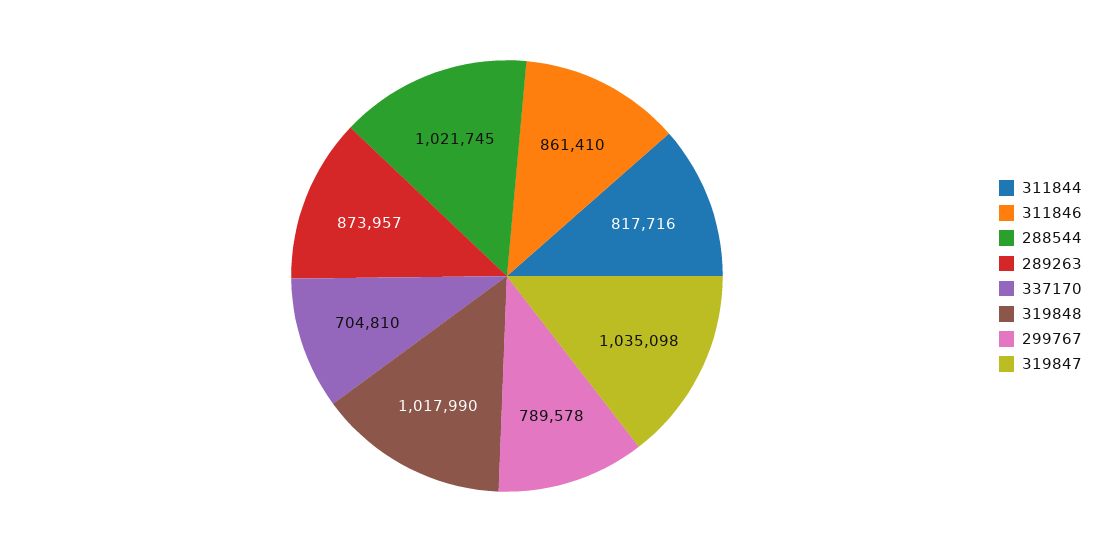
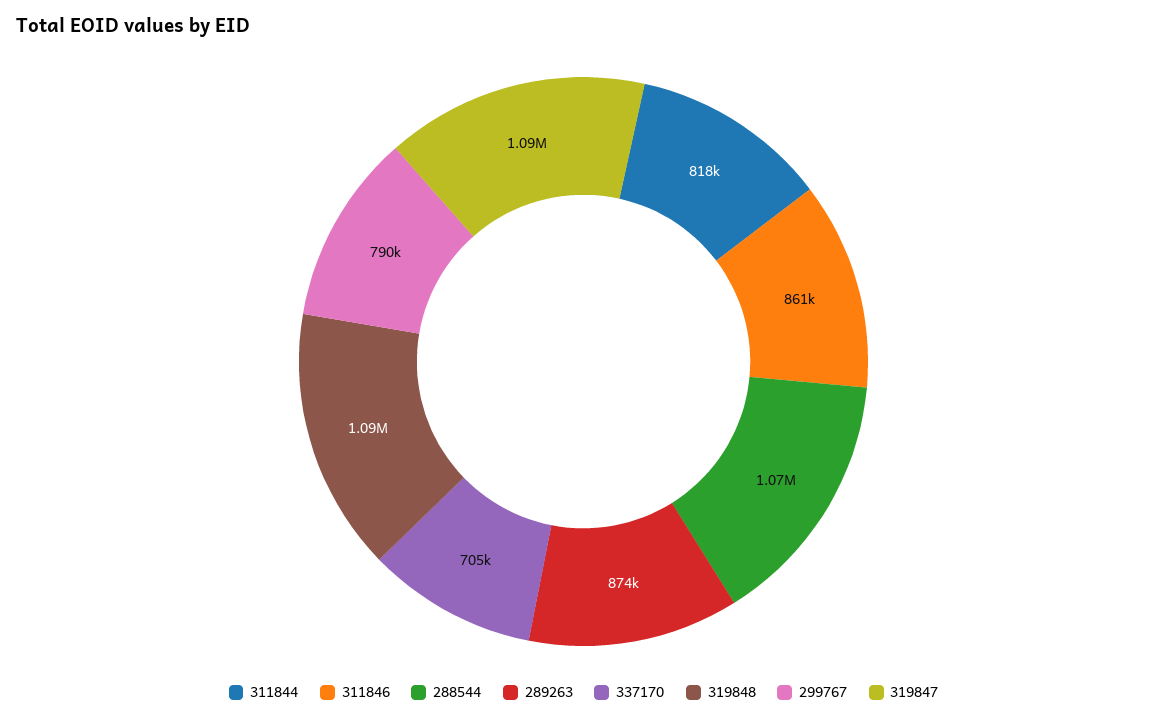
  {
    "311844": 817716,
    "311846": 861410,
-   "288544": 1021745,
+   "288544": 1070000,
    "289263": 873957,
    "337170": 704810,
-   "319848": 1017990,
+   "319848": 1090000,
    "299767": 789578,
-   "319847": 1035098
+   "319847": 1090000
  }

